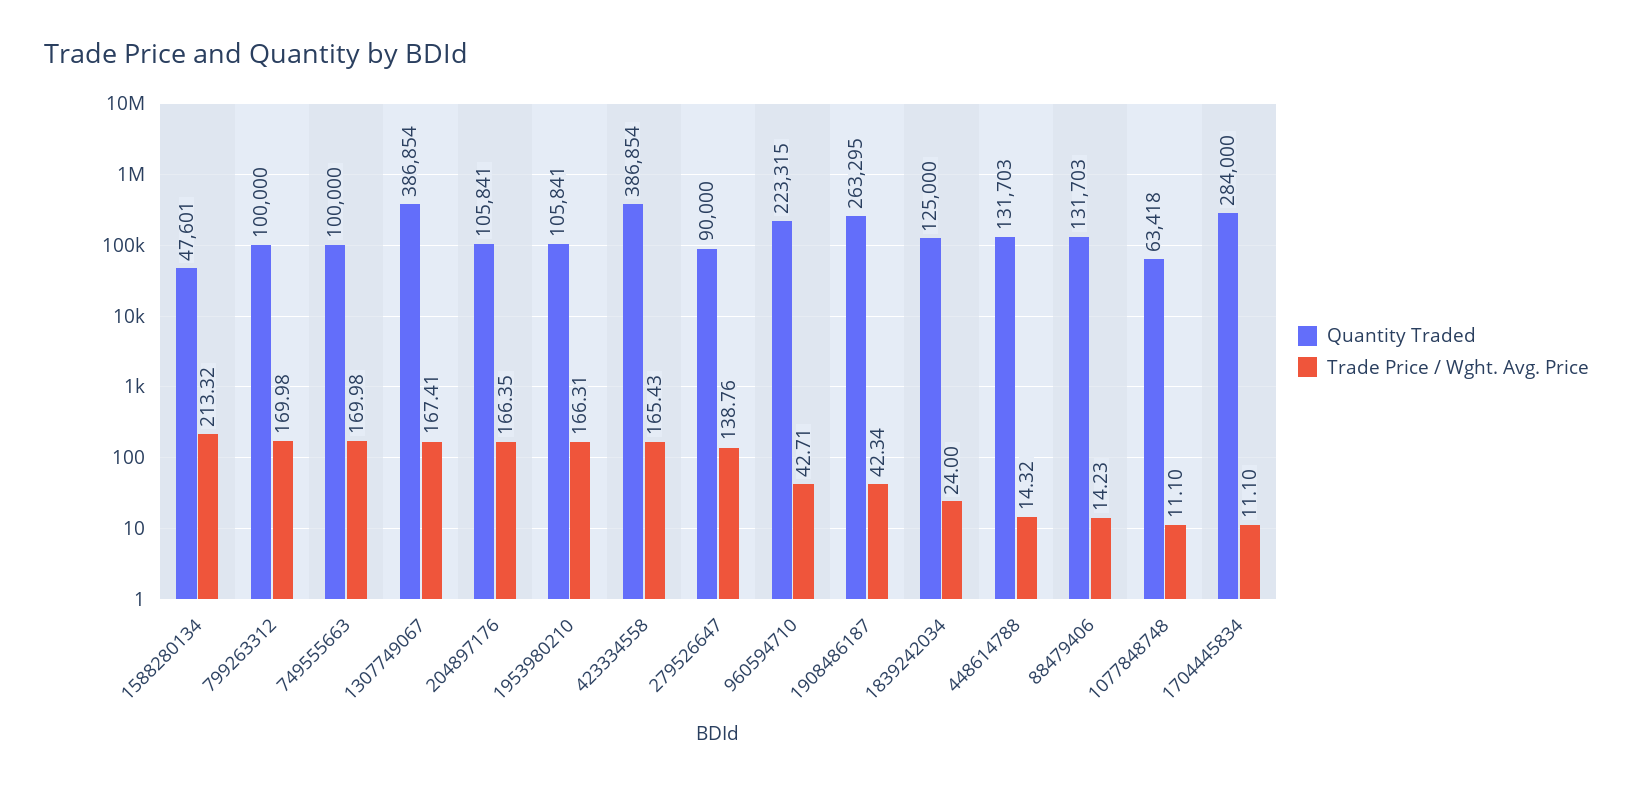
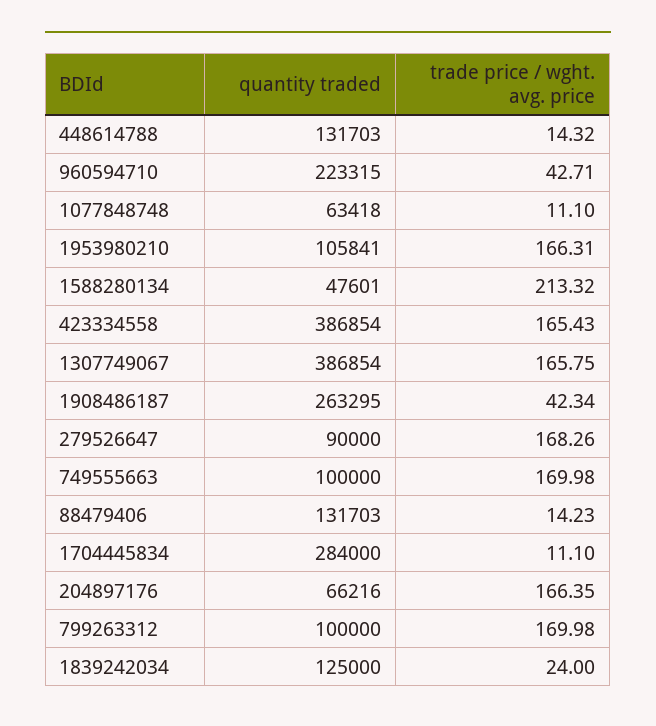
  {
    "Quantity Traded": {
      "1588280134": 47601,
      "799263312": 100000,
      "749555663": 100000,
      "1307749067": 386854,
-     "204897176": 105841,
+     "204897176": 66216,
      "1953980210": 105841,
      "423334558": 386854,
      "279526647": 90000,
      "960594710": 223315,
      "1908486187": 263295,
      "1839242034": 125000,
      "448614788": 131703,
      "88479406": 131703,
      "1077848748": 63418,
      "1704445834": 284000
    },
    "Trade Price / Wght. Avg. Price": {
      "1588280134": 213.32,
      "799263312": 169.98,
      "749555663": 169.98,
-     "1307749067": 167.41,
+     "1307749067": 165.75,
      "204897176": 166.35,
      "1953980210": 166.31,
      "423334558": 165.43,
-     "279526647": 138.76,
+     "279526647": 168.26,
      "960594710": 42.71,
      "1908486187": 42.34,
      "1839242034": 24,
      "448614788": 14.32,
      "88479406": 14.23,
      "1077848748": 11.1,
      "1704445834": 11.1
    }
  }

